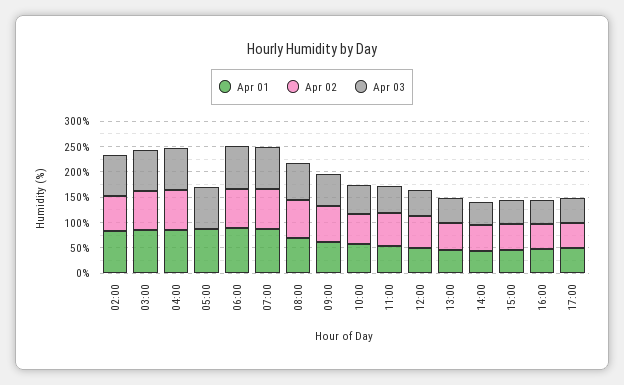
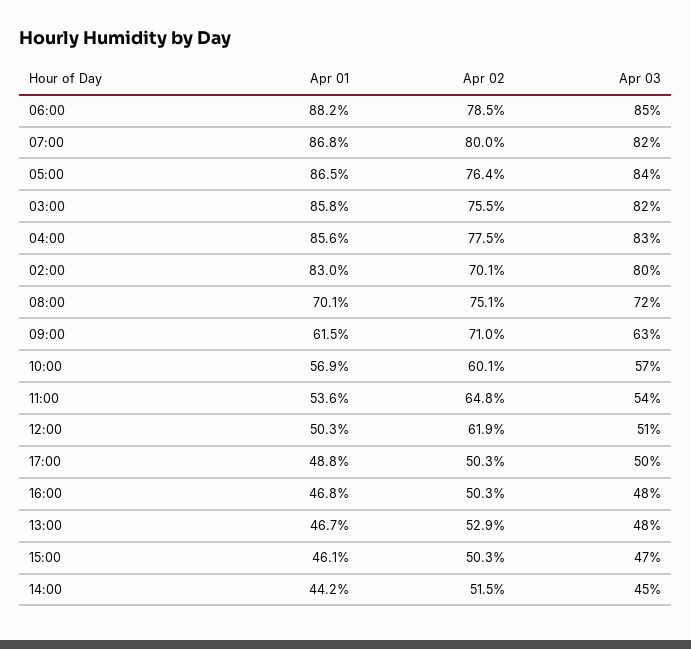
  {
    "Apr 01": {
      "02:00": 83,
      "03:00": 85.8,
      "04:00": 85.6,
      "05:00": 86.5,
      "06:00": 88.2,
      "07:00": 86.8,
      "08:00": 70.1,
      "09:00": 61.5,
      "10:00": 56.9,
      "11:00": 53.6,
      "12:00": 50.3,
      "13:00": 46.7,
      "14:00": 44.2,
      "15:00": 46.1,
      "16:00": 46.8,
      "17:00": 48.8
    },
    "Apr 02": {
      "02:00": 70.1,
      "03:00": 75.5,
      "04:00": 77.5,
-     "05:00": 0,
+     "05:00": 76.4,
      "06:00": 78.5,
      "07:00": 80,
      "08:00": 75.1,
      "09:00": 71,
      "10:00": 60.1,
      "11:00": 64.8,
      "12:00": 61.9,
      "13:00": 52.9,
      "14:00": 51.5,
      "15:00": 50.3,
      "16:00": 50.3,
      "17:00": 50.3
    },
    "Apr 03": {
      "02:00": 80,
      "03:00": 82,
      "04:00": 83,
      "05:00": 84,
      "06:00": 85,
      "07:00": 82,
      "08:00": 72,
      "09:00": 63,
      "10:00": 57,
      "11:00": 54,
      "12:00": 51,
      "13:00": 48,
      "14:00": 45,
      "15:00": 47,
      "16:00": 48,
      "17:00": 50
    }
  }

